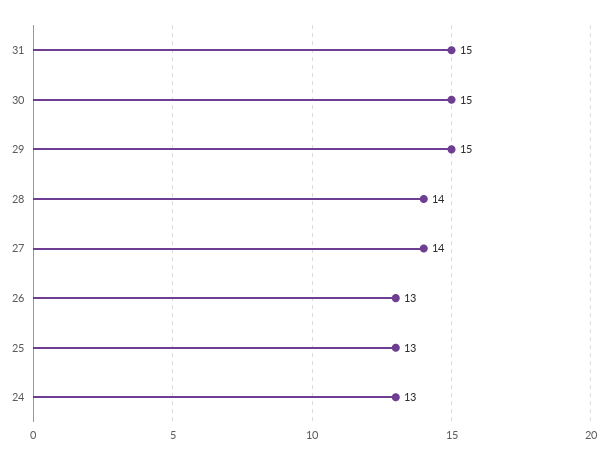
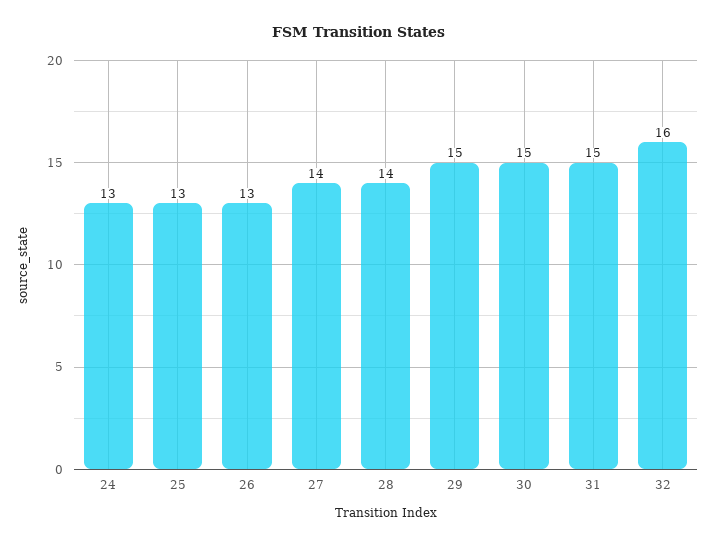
  {
    "31": 15,
    "30": 15,
    "29": 15,
    "28": 14,
    "27": 14,
    "26": 13,
    "25": 13,
-   "24": 13
+   "24": 13,
+   "32": 16
  }

